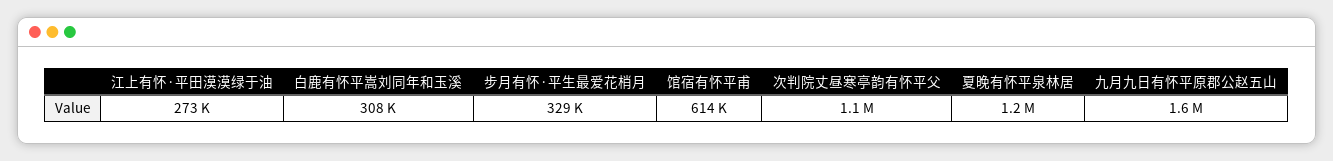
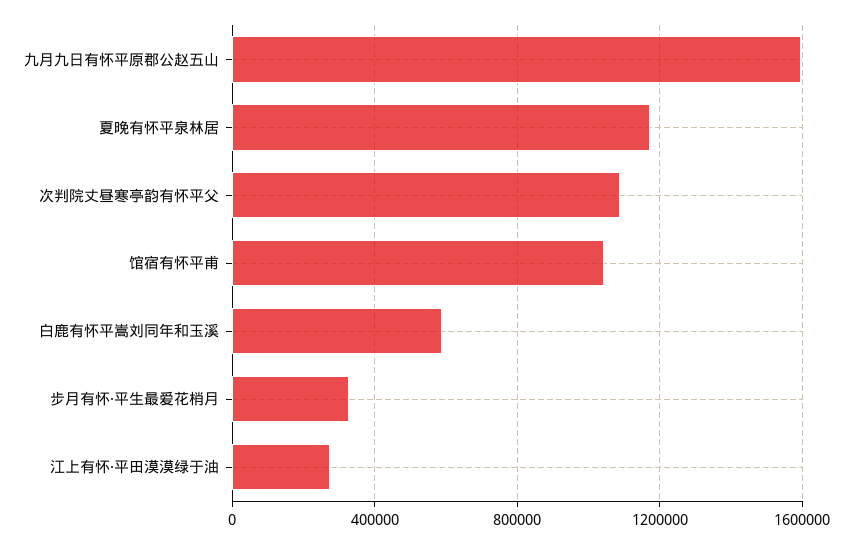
  {
    "江上有怀·平田漠漠绿于油": 273000,
-   "白鹿有怀平嵩刘同年和玉溪": 308000,
+   "白鹿有怀平嵩刘同年和玉溪": 600000,
    "步月有怀·平生最爱花梢月": 329000,
-   "馆宿有怀平甫": 614000,
+   "馆宿有怀平甫": 1050000,
    "次判院丈昼寒亭韵有怀平父": 1100000,
    "夏晚有怀平泉林居": 1200000,
    "九月九日有怀平原郡公赵五山": 1600000
  }

